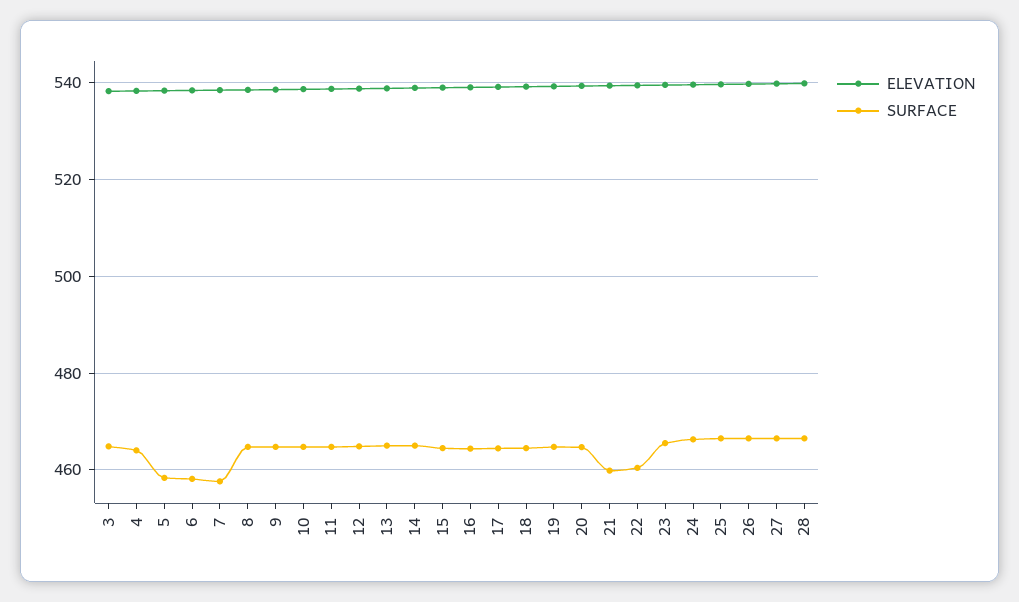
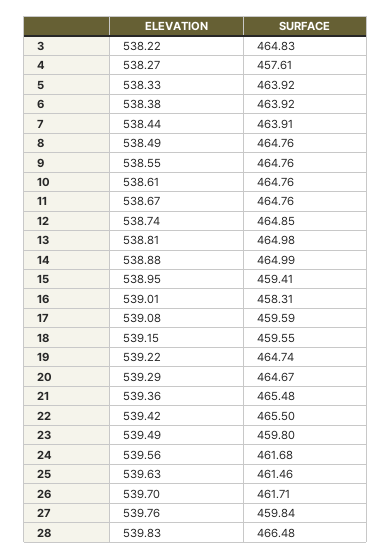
  {
    "ELEVATION": {
      "3": 538.22,
      "4": 538.27,
      "5": 538.33,
      "6": 538.38,
      "7": 538.44,
      "8": 538.49,
      "9": 538.55,
      "10": 538.61,
      "11": 538.67,
      "12": 538.74,
      "13": 538.81,
      "14": 538.88,
      "15": 538.95,
      "16": 539.01,
      "17": 539.08,
      "18": 539.15,
      "19": 539.22,
      "20": 539.29,
      "21": 539.36,
      "22": 539.42,
      "23": 539.49,
      "24": 539.56,
      "25": 539.63,
      "26": 539.7,
      "27": 539.76,
      "28": 539.83
    },
    "SURFACE": {
      "3": 464.83,
-     "4": 464,
+     "4": 457.61,
-     "5": 458,
+     "5": 463.92,
-     "6": 458,
+     "6": 463.92,
-     "7": 458,
+     "7": 463.91,
      "8": 464.76,
      "9": 464.76,
      "10": 464.76,
      "11": 464.76,
      "12": 464.85,
      "13": 464.98,
      "14": 464.99,
-     "15": 464,
+     "15": 459.41,
-     "16": 464,
+     "16": 458.31,
-     "17": 464,
+     "17": 459.59,
-     "18": 464,
+     "18": 459.55,
      "19": 464.74,
      "20": 464.67,
-     "21": 460,
+     "21": 465.48,
-     "22": 460,
+     "22": 465.5,
-     "23": 466,
+     "23": 459.8,
-     "24": 466,
+     "24": 461.68,
-     "25": 466,
+     "25": 461.46,
-     "26": 466,
+     "26": 461.71,
-     "27": 466,
+     "27": 459.84,
      "28": 466.48
    }
  }

